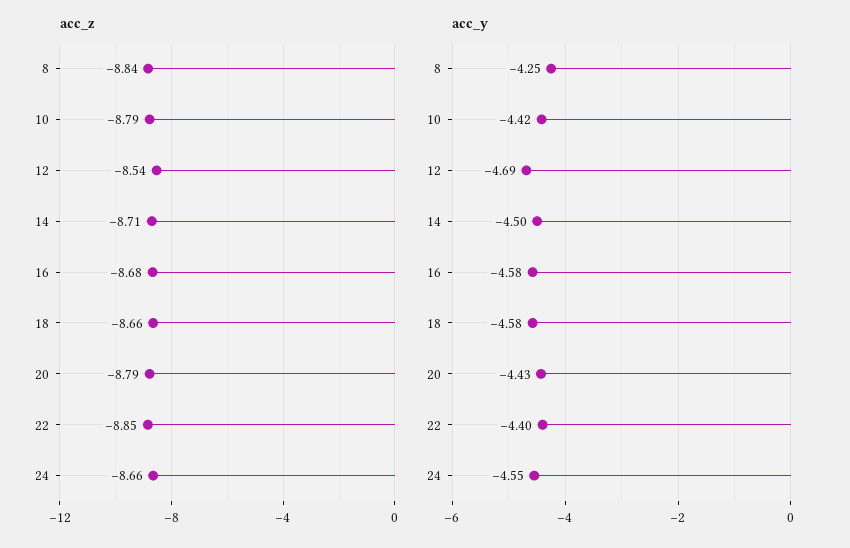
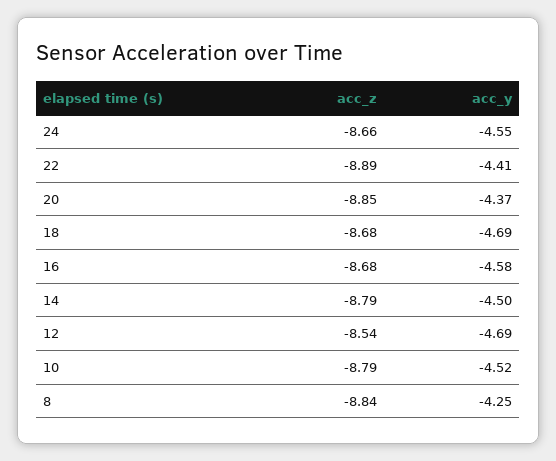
  {
    "acc_z": {
      "8": -8.84,
      "10": -8.79,
      "12": -8.54,
-     "14": -8.71,
+     "14": -8.79,
      "16": -8.68,
-     "18": -8.66,
+     "18": -8.68,
-     "20": -8.79,
+     "20": -8.85,
-     "22": -8.85,
+     "22": -8.89,
      "24": -8.66
    },
    "acc_y": {
      "8": -4.25,
-     "10": -4.42,
+     "10": -4.52,
      "12": -4.69,
      "14": -4.5,
      "16": -4.58,
-     "18": -4.58,
+     "18": -4.69,
-     "20": -4.43,
+     "20": -4.37,
-     "22": -4.4,
+     "22": -4.41,
      "24": -4.55
    }
  }

